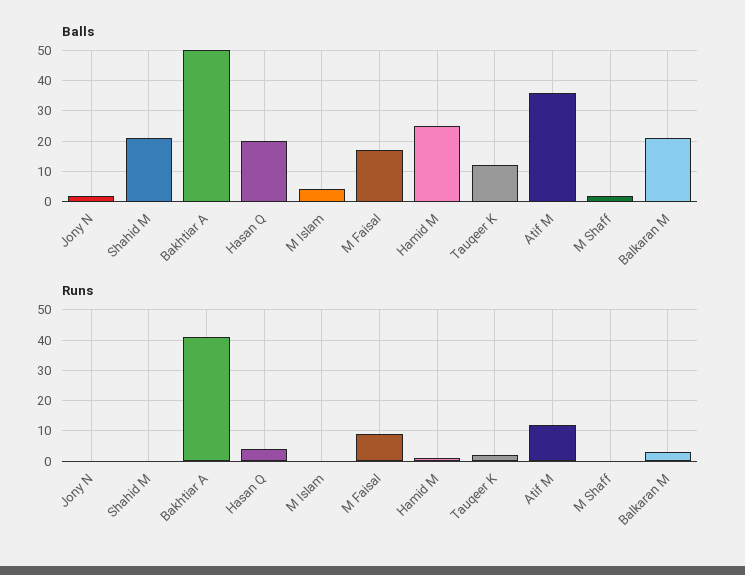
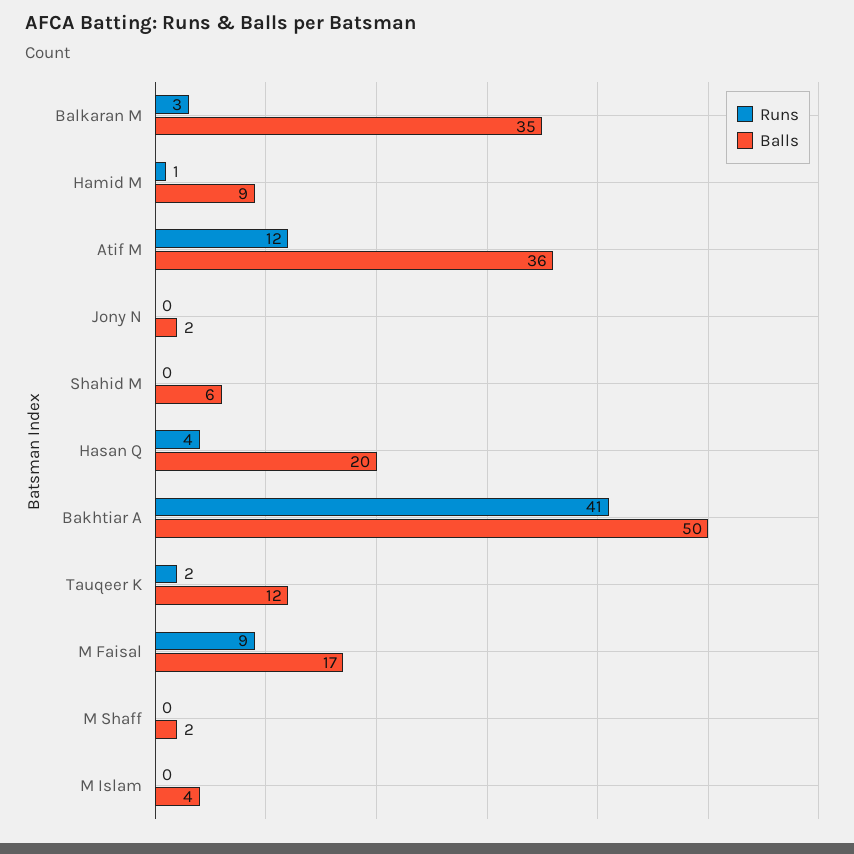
  {
    "Balls": {
      "Jony N": 2,
-     "Shahid M": 20,
+     "Shahid M": 6,
      "Bakhtiar A": 50,
      "Hasan Q": 20,
      "M Islam": 4,
      "M Faisal": 17,
-     "Hamid M": 25,
+     "Hamid M": 9,
      "Tauqeer K": 12,
      "Atif M": 36,
      "M Shaff": 2,
-     "Balkaran M": 20
+     "Balkaran M": 35
    },
    "Runs": {
      "Jony N": 0,
      "Shahid M": 0,
      "Bakhtiar A": 41,
      "Hasan Q": 4,
      "M Islam": 0,
      "M Faisal": 9,
      "Hamid M": 1,
      "Tauqeer K": 2,
      "Atif M": 12,
      "M Shaff": 0,
      "Balkaran M": 3
    }
  }

